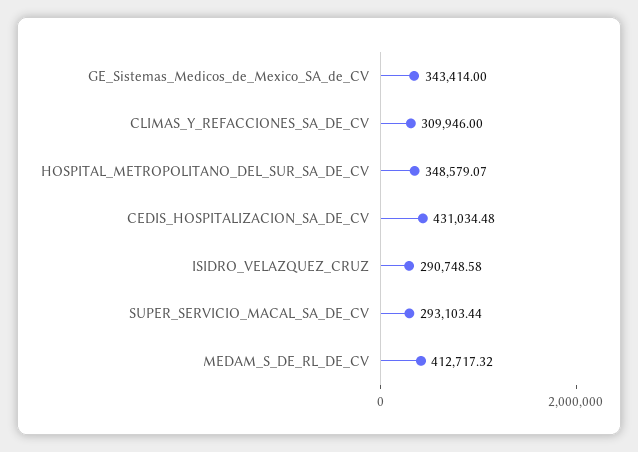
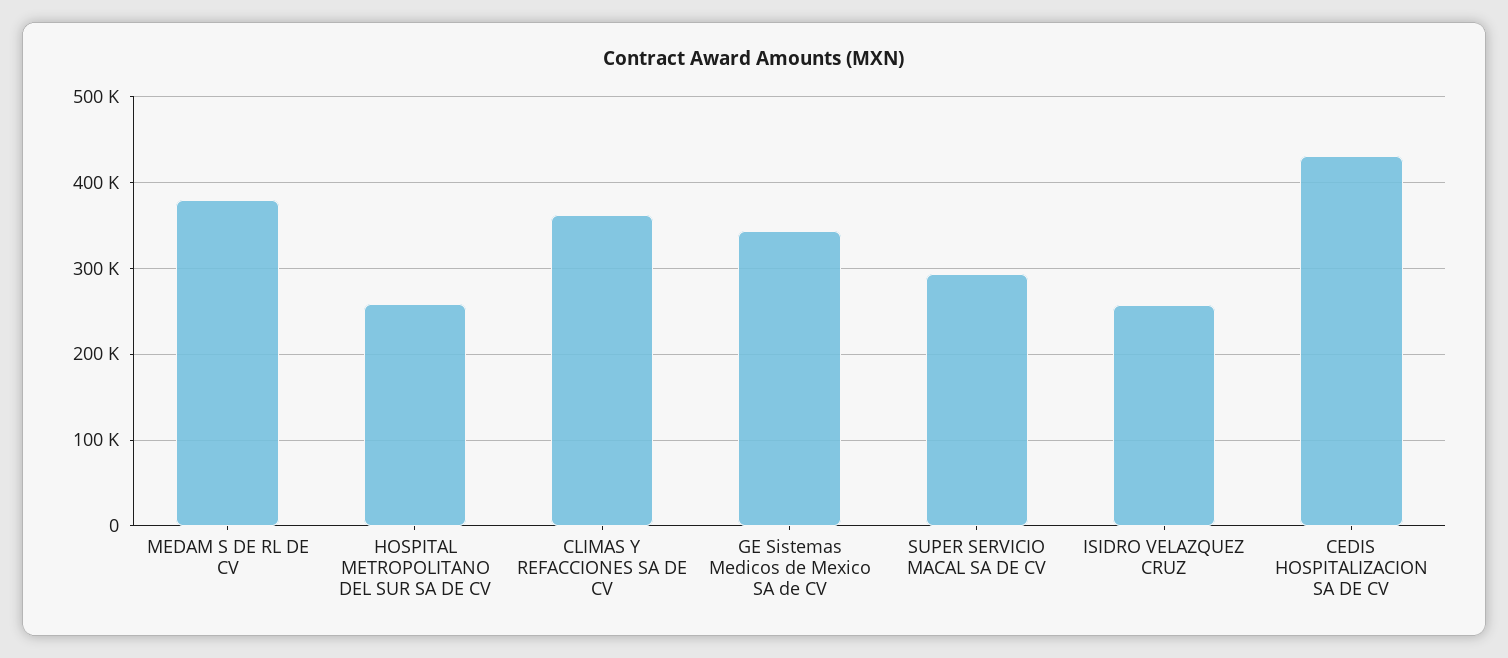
  {
    "GE_Sistemas_Medicos_de_Mexico_SA_de_CV": 343414,
-   "CLIMAS_Y_REFACCIONES_SA_DE_CV": 309946,
+   "CLIMAS_Y_REFACCIONES_SA_DE_CV": 360000,
-   "HOSPITAL_METROPOLITANO_DEL_SUR_SA_DE_CV": 348579.07,
+   "HOSPITAL_METROPOLITANO_DEL_SUR_SA_DE_CV": 260000,
    "CEDIS_HOSPITALIZACION_SA_DE_CV": 431034.48,
-   "ISIDRO_VELAZQUEZ_CRUZ": 290748.58,
+   "ISIDRO_VELAZQUEZ_CRUZ": 260000,
    "SUPER_SERVICIO_MACAL_SA_DE_CV": 293103.44,
-   "MEDAM_S_DE_RL_DE_CV": 412717.32
+   "MEDAM_S_DE_RL_DE_CV": 380000
  }

